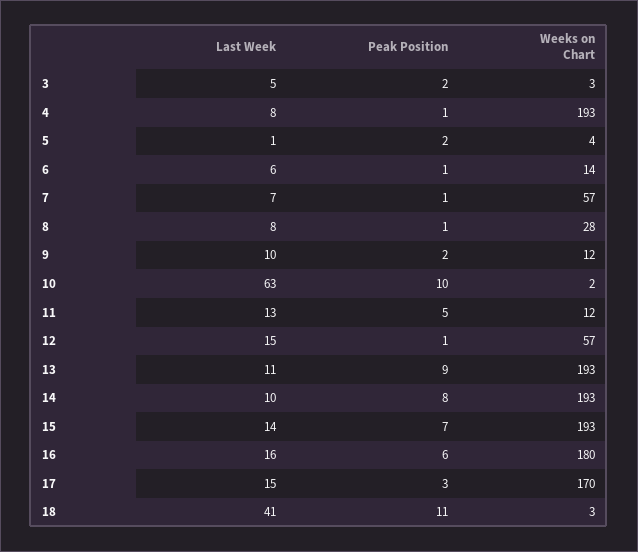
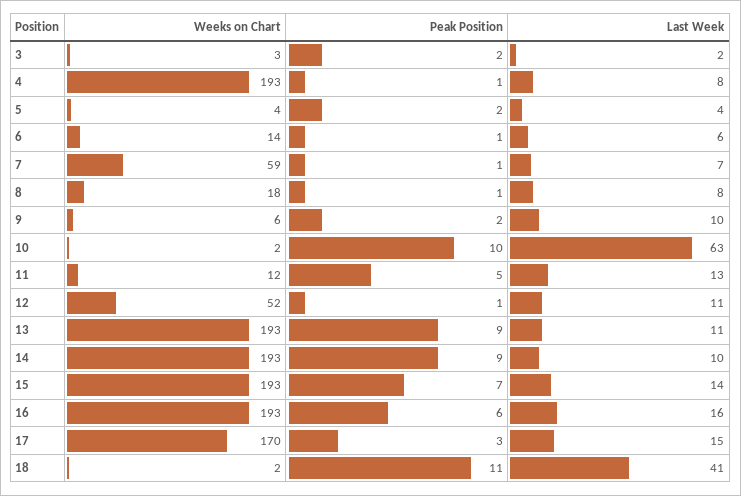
  {
    "Last Week": {
-     "3": 5,
+     "3": 2,
      "4": 8,
-     "5": 1,
+     "5": 4,
      "6": 6,
      "7": 7,
      "8": 8,
      "9": 10,
      "10": 63,
      "11": 13,
-     "12": 15,
+     "12": 11,
      "13": 11,
      "14": 10,
      "15": 14,
      "16": 16,
      "17": 15,
      "18": 41
    },
    "Peak Position": {
      "3": 2,
      "4": 1,
      "5": 2,
      "6": 1,
      "7": 1,
      "8": 1,
      "9": 2,
      "10": 10,
      "11": 5,
      "12": 1,
      "13": 9,
-     "14": 8,
+     "14": 9,
      "15": 7,
      "16": 6,
      "17": 3,
      "18": 11
    },
    "Weeks on Chart": {
      "3": 3,
      "4": 193,
      "5": 4,
      "6": 14,
-     "7": 57,
+     "7": 59,
-     "8": 28,
+     "8": 18,
-     "9": 12,
+     "9": 6,
      "10": 2,
      "11": 12,
-     "12": 57,
+     "12": 52,
      "13": 193,
      "14": 193,
      "15": 193,
-     "16": 180,
+     "16": 193,
      "17": 170,
-     "18": 3
+     "18": 2
    }
  }

